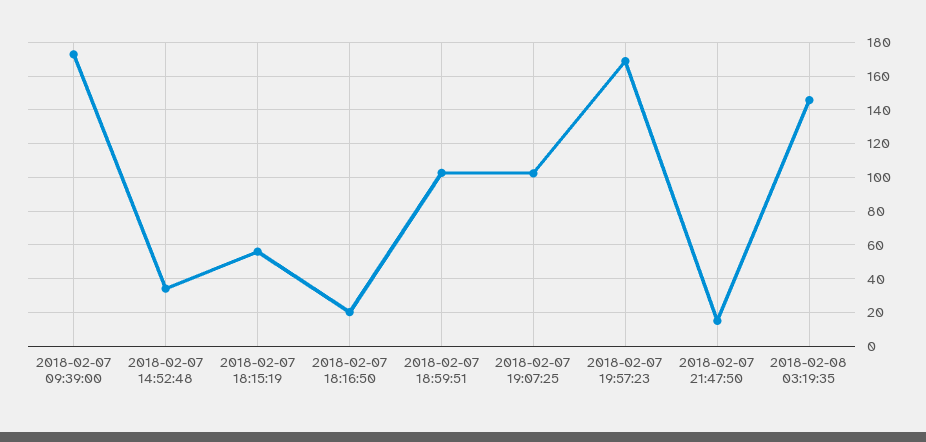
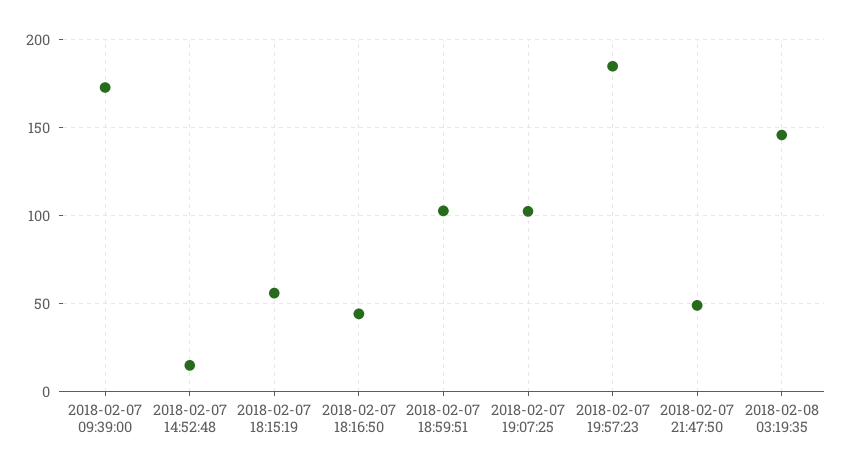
  {
    "2018-02-07 09:39:00": 175,
-   "2018-02-07 14:52:48": 35,
+   "2018-02-07 14:52:48": 15,
    "2018-02-07 18:15:19": 55,
-   "2018-02-07 18:16:50": 20,
+   "2018-02-07 18:16:50": 45,
    "2018-02-07 18:59:51": 105,
    "2018-02-07 19:07:25": 100,
-   "2018-02-07 19:57:23": 170,
+   "2018-02-07 19:57:23": 185,
-   "2018-02-07 21:47:50": 15,
+   "2018-02-07 21:47:50": 50,
    "2018-02-08 03:19:35": 145
  }

